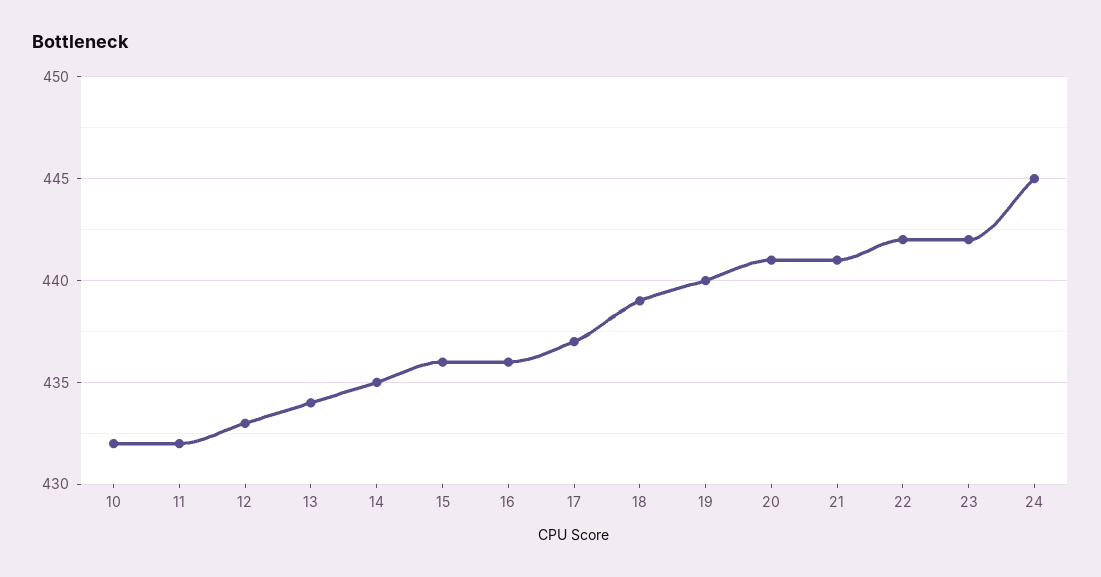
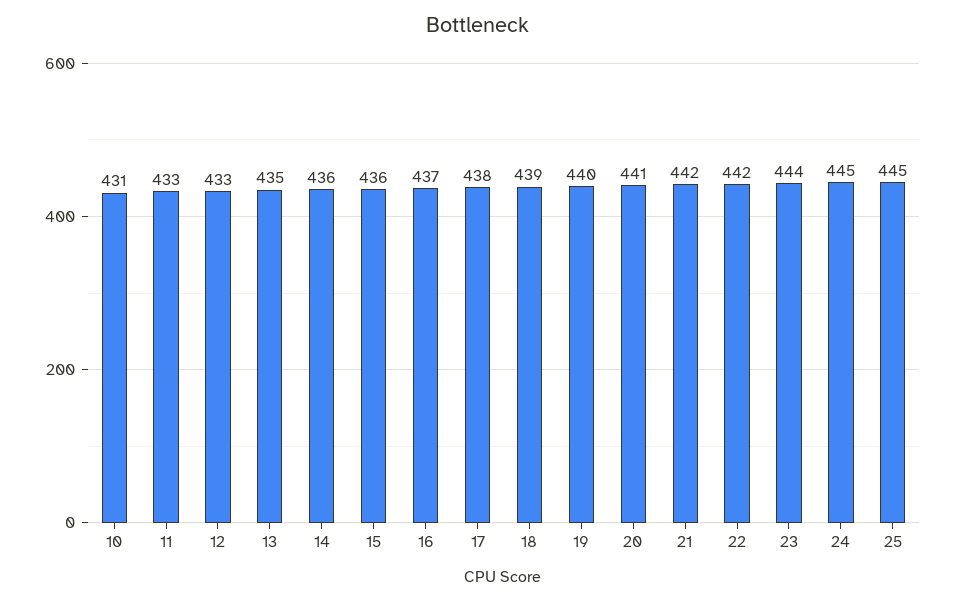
  {
-   "10": 432,
+   "10": 431,
-   "11": 432,
+   "11": 433,
    "12": 433,
-   "13": 434,
+   "13": 435,
-   "14": 435,
+   "14": 436,
    "15": 436,
-   "16": 436,
+   "16": 437,
-   "17": 437,
+   "17": 438,
    "18": 439,
    "19": 440,
    "20": 441,
-   "21": 441,
+   "21": 442,
    "22": 442,
-   "23": 442,
+   "23": 444,
-   "24": 445
+   "24": 445,
+   "25": 445
  }

